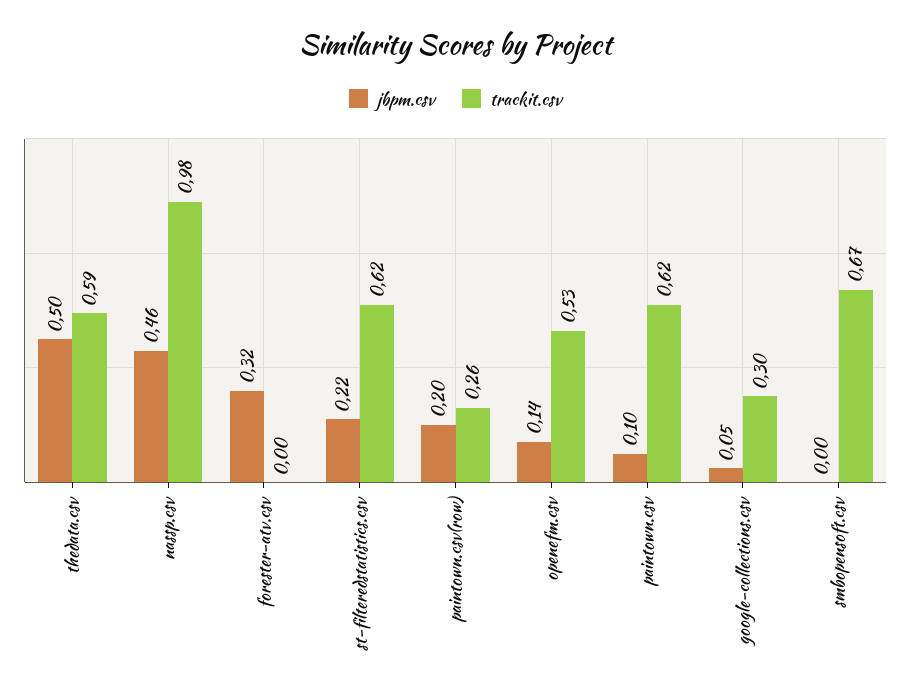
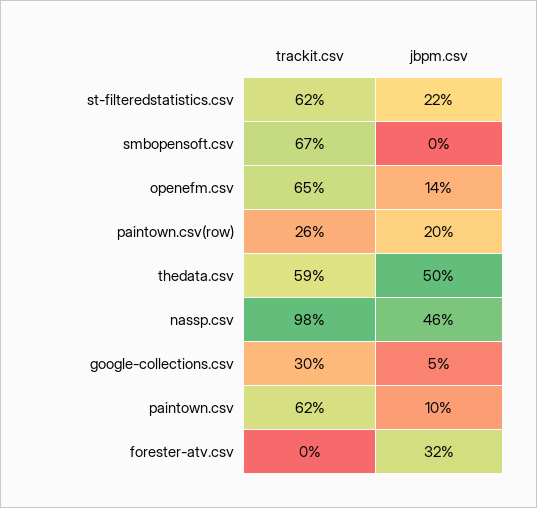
  {
    "jbpm.csv": {
      "thedata.csv": 0.5,
      "nassp.csv": 0.46,
      "forester-atv.csv": 0.32,
      "st-filteredstatistics.csv": 0.22,
      "paintown.csv(row)": 0.2,
      "openefm.csv": 0.14,
      "paintown.csv": 0.1,
      "google-collections.csv": 0.05,
      "smbopensoft.csv": 0
    },
    "trackit.csv": {
      "thedata.csv": 0.59,
      "nassp.csv": 0.98,
      "forester-atv.csv": 0,
      "st-filteredstatistics.csv": 0.62,
      "paintown.csv(row)": 0.26,
-     "openefm.csv": 0.53,
+     "openefm.csv": 0.65,
      "paintown.csv": 0.62,
      "google-collections.csv": 0.3,
      "smbopensoft.csv": 0.67
    }
  }

